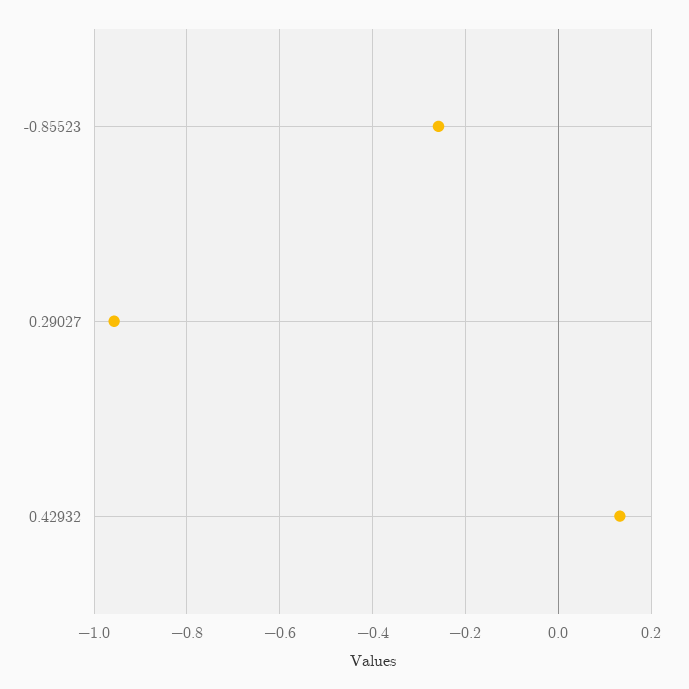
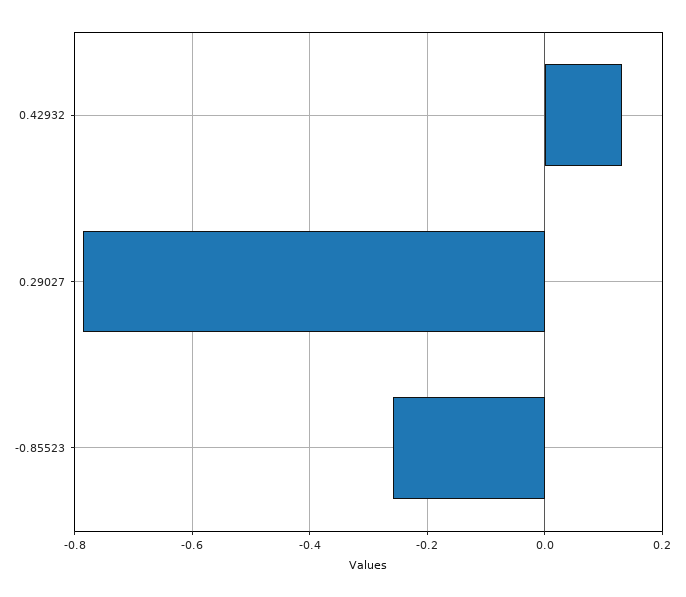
  {
    "-0.85523": -0.26,
-   "0.29027": -0.96,
+   "0.29027": -0.78,
    "0.42932": 0.14
  }

